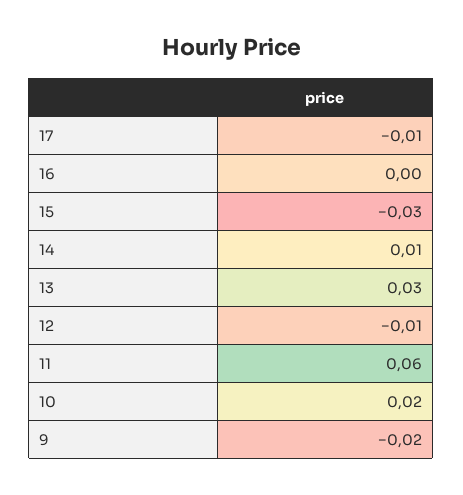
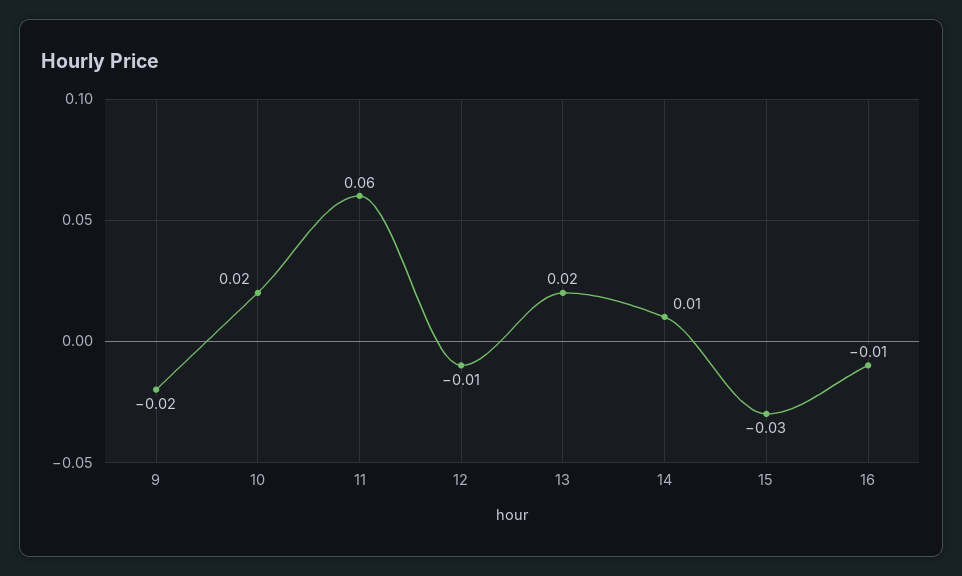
  {
-   "17": -0.01,
-   "16": 0,
+   "16": -0.01,
    "15": -0.03,
    "14": 0.01,
-   "13": 0.03,
+   "13": 0.02,
    "12": -0.01,
    "11": 0.06,
    "10": 0.02,
    "9": -0.02
  }

